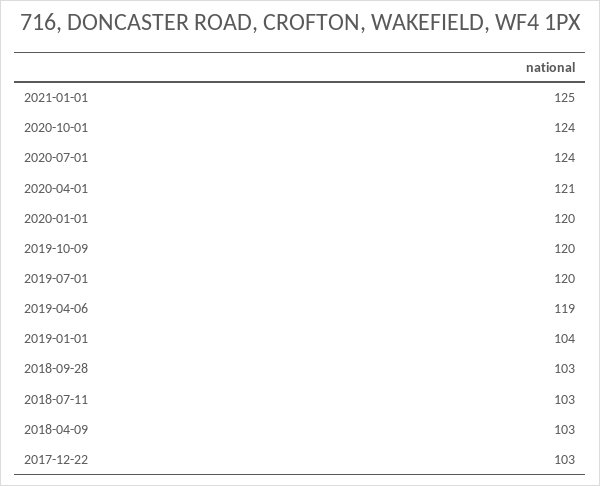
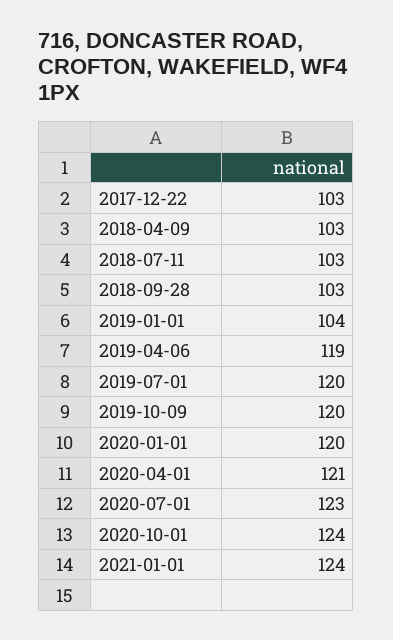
  {
-   "2021-01-01": 125,
+   "2021-01-01": 124,
    "2020-10-01": 124,
-   "2020-07-01": 124,
+   "2020-07-01": 123,
    "2020-04-01": 121,
    "2020-01-01": 120,
    "2019-10-09": 120,
    "2019-07-01": 120,
    "2019-04-06": 119,
    "2019-01-01": 104,
    "2018-09-28": 103,
    "2018-07-11": 103,
    "2018-04-09": 103,
    "2017-12-22": 103
  }

